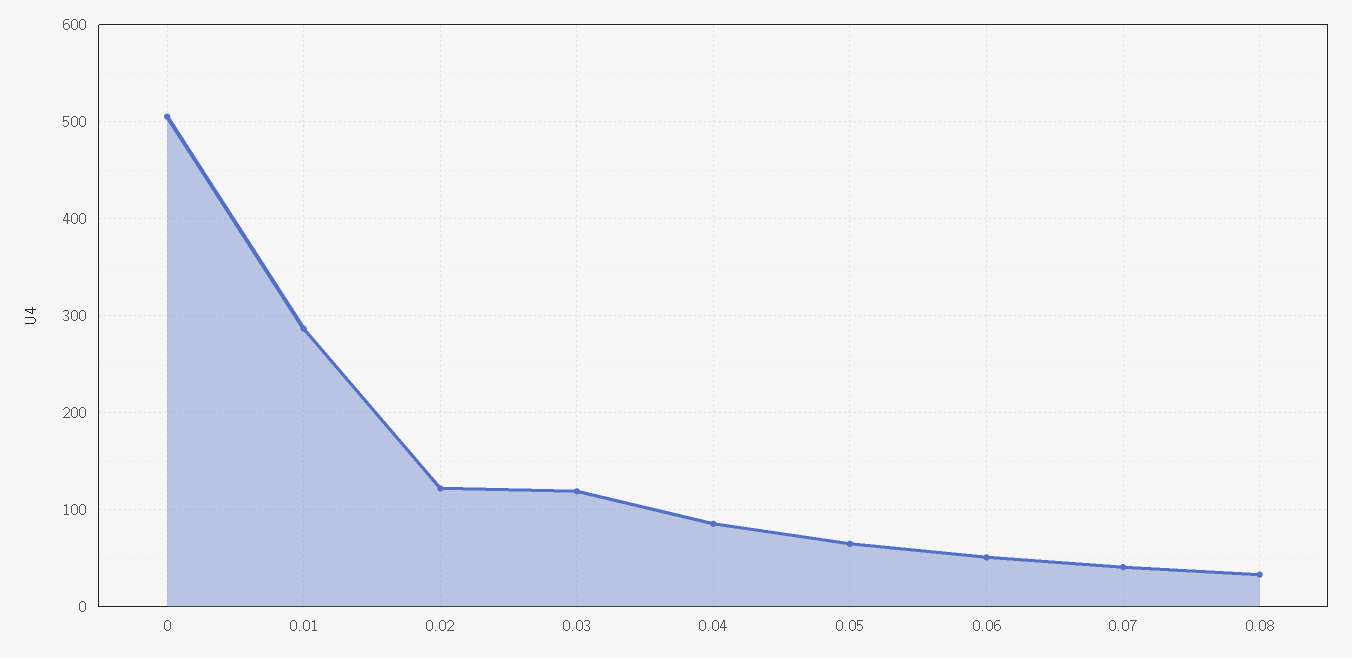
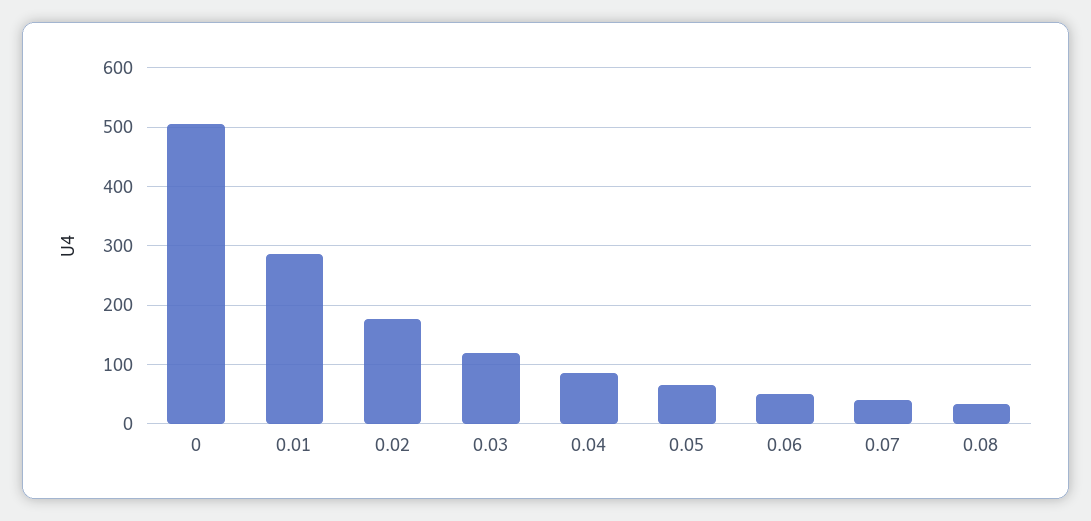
  {
    "0": 510,
    "0.01": 290,
-   "0.02": 120,
+   "0.02": 180,
    "0.03": 120,
    "0.04": 90,
    "0.05": 60,
    "0.06": 50,
    "0.07": 40,
    "0.08": 30
  }

